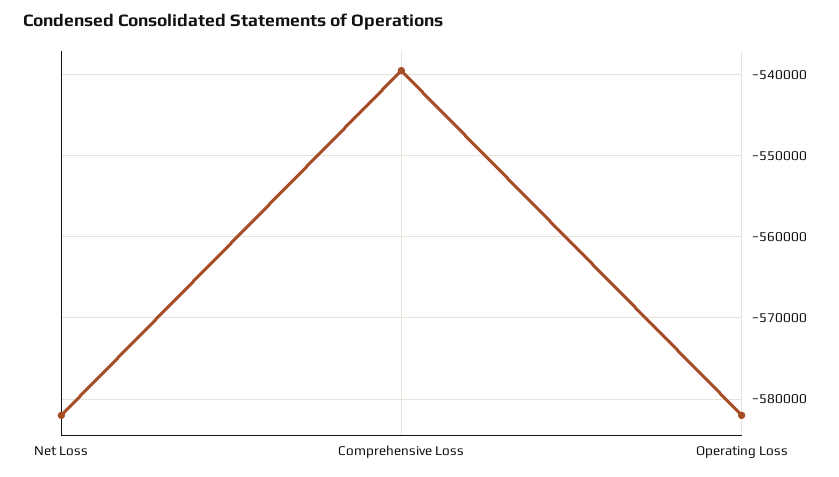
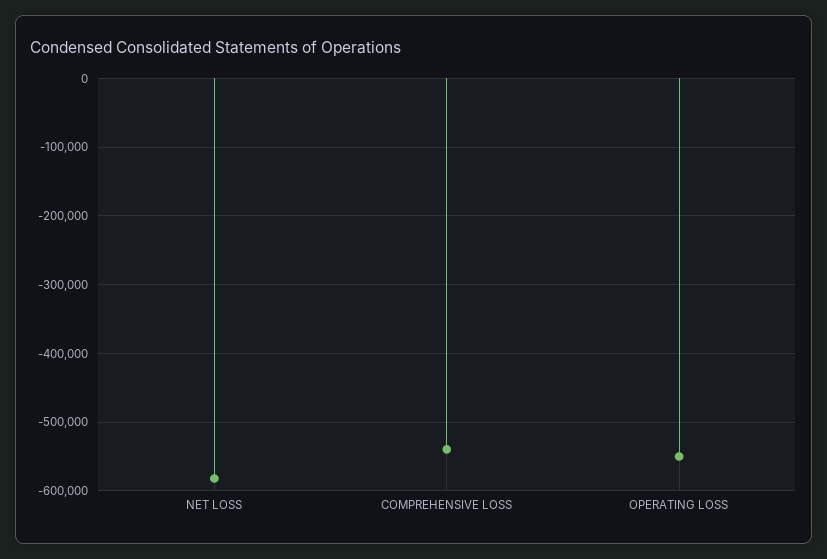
  {
    "Net Loss": -582000,
    "Comprehensive Loss": -540000,
-   "Operating Loss": -582000
+   "Operating Loss": -550000
  }

